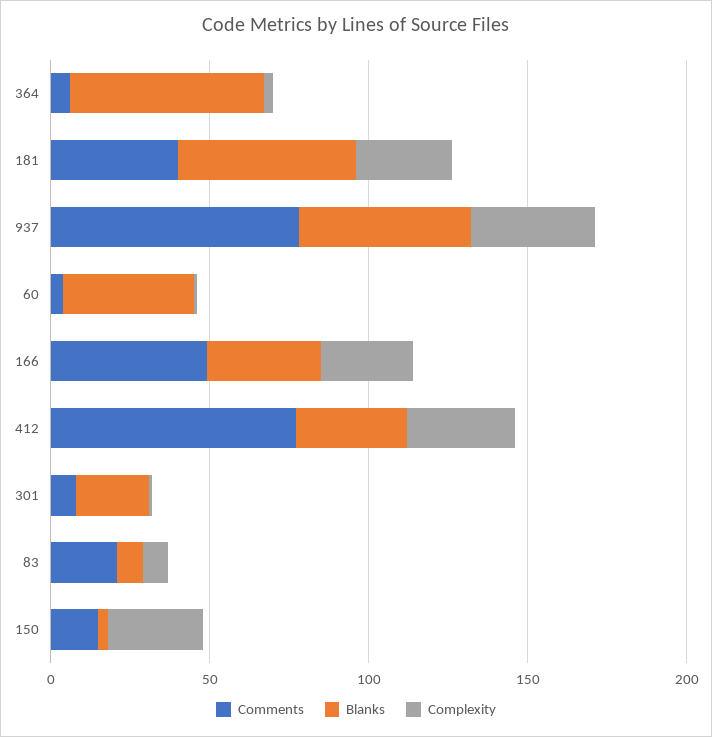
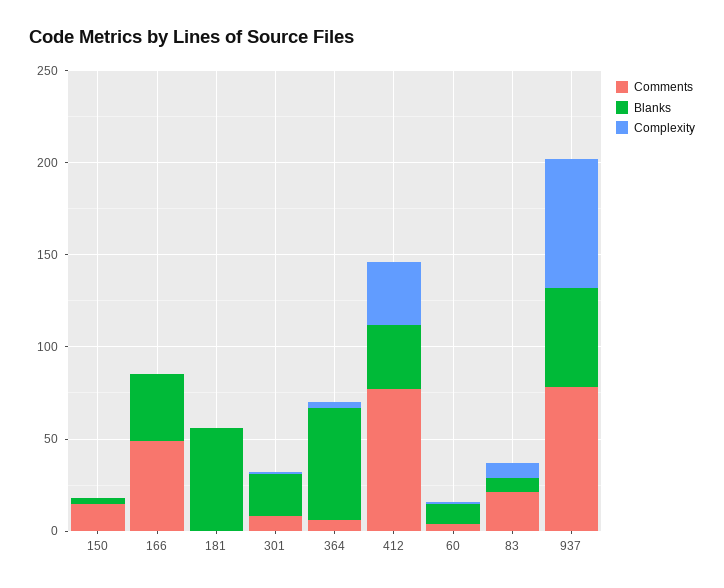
  {
    "Comments": {
      "364": 10,
-     "181": 40,
+     "181": 0,
      "937": 80,
      "60": 0,
      "166": 50,
      "412": 80,
      "301": 10,
      "83": 20,
      "150": 20
    },
    "Blanks": {
      "364": 60,
      "181": 60,
      "937": 50,
-     "60": 40,
+     "60": 10,
      "166": 40,
      "412": 40,
      "301": 20,
      "83": 10,
      "150": 0
    },
    "Complexity": {
      "364": 0,
-     "181": 30,
+     "181": 0,
-     "937": 40,
+     "937": 70,
      "60": 0,
-     "166": 30,
+     "166": 0,
      "412": 30,
      "301": 0,
      "83": 10,
-     "150": 30
+     "150": 0
    }
  }

